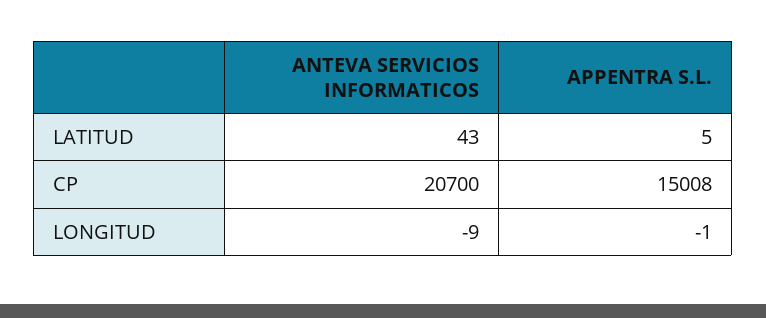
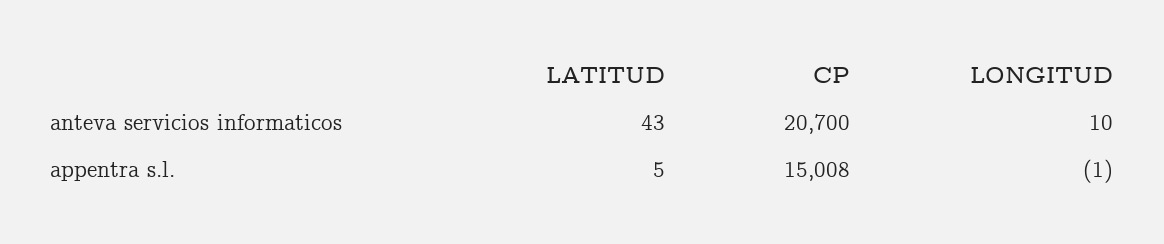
  {
    "ANTEVA SERVICIOS INFORMATICOS": {
      "LATITUD": 43,
      "CP": 20700,
-     "LONGITUD": -9
+     "LONGITUD": 10
    },
    "APPENTRA S.L.": {
      "LATITUD": 5,
      "CP": 15008,
      "LONGITUD": -1
    }
  }

